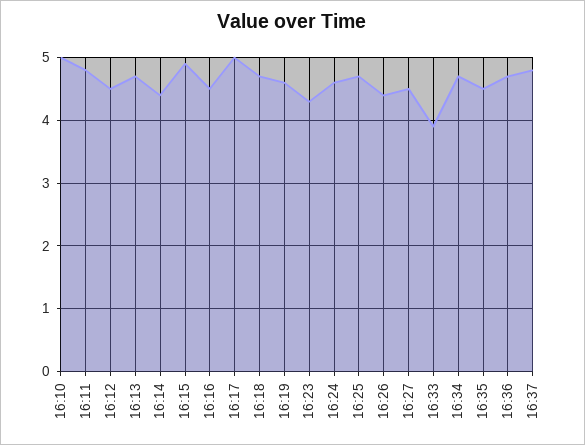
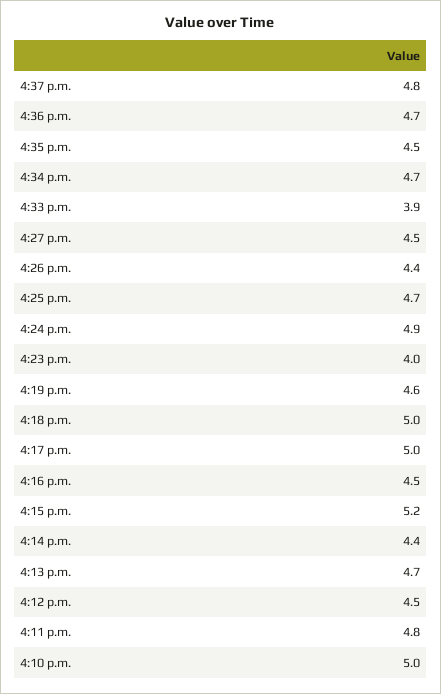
  {
    "16:10": 5,
    "16:11": 4.8,
    "16:12": 4.5,
    "16:13": 4.7,
    "16:14": 4.4,
-   "16:15": 4.9,
+   "16:15": 5.2,
    "16:16": 4.5,
    "16:17": 5,
-   "16:18": 4.7,
+   "16:18": 5,
    "16:19": 4.6,
-   "16:23": 4.3,
+   "16:23": 4,
-   "16:24": 4.6,
+   "16:24": 4.9,
    "16:25": 4.7,
    "16:26": 4.4,
    "16:27": 4.5,
    "16:33": 3.9,
    "16:34": 4.7,
    "16:35": 4.5,
    "16:36": 4.7,
    "16:37": 4.8
  }

